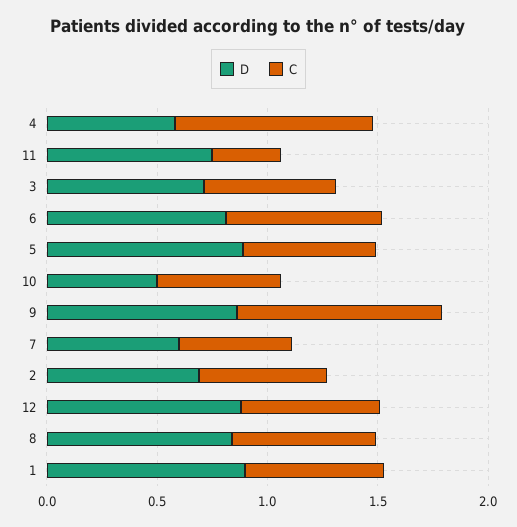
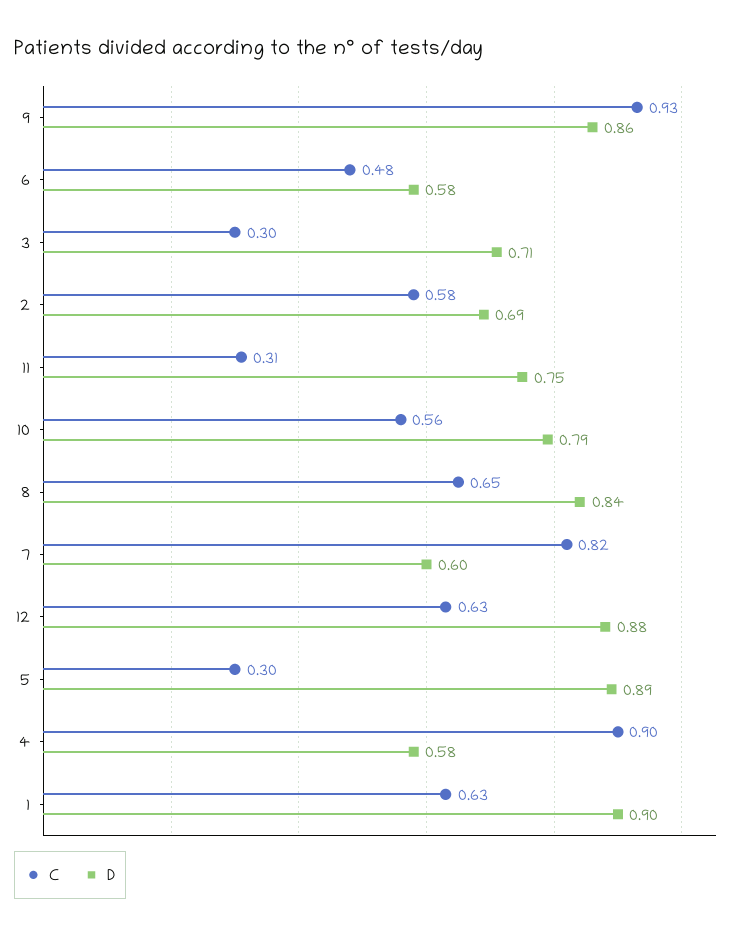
  {
    "D": {
      "4": 0.58,
      "11": 0.75,
      "3": 0.71,
-     "6": 0.8,
+     "6": 0.58,
      "5": 0.89,
-     "10": 0.5,
+     "10": 0.79,
      "9": 0.86,
      "7": 0.6,
      "2": 0.69,
      "12": 0.88,
      "8": 0.84,
      "1": 0.9
    },
    "C": {
      "4": 0.9,
      "11": 0.31,
-     "3": 0.6,
+     "3": 0.3,
-     "6": 0.7,
+     "6": 0.48,
-     "5": 0.6,
+     "5": 0.3,
      "10": 0.56,
      "9": 0.93,
-     "7": 0.5,
+     "7": 0.82,
      "2": 0.58,
      "12": 0.63,
      "8": 0.65,
      "1": 0.63
    }
  }

